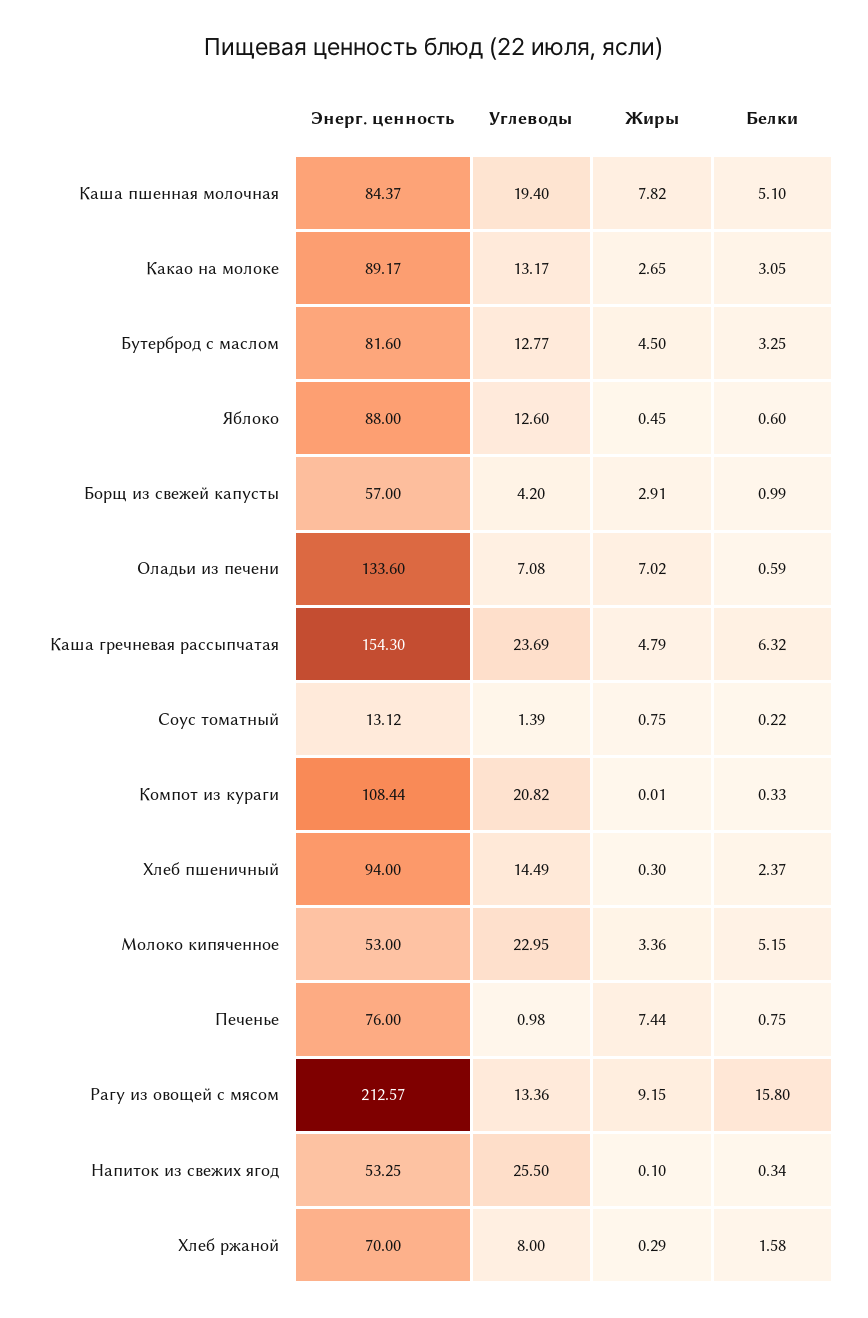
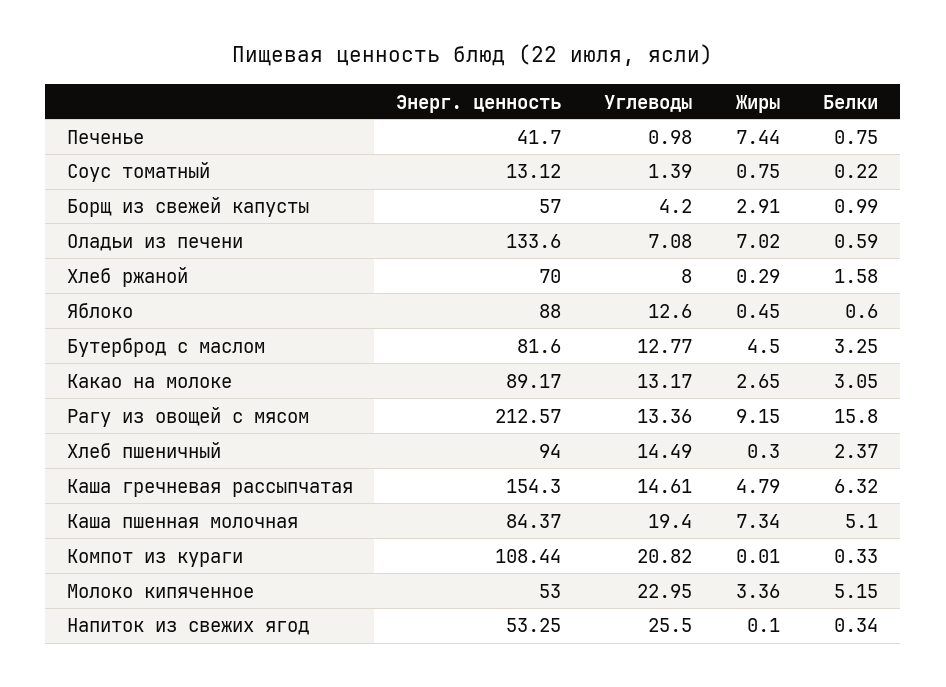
  {
    "Энерг. ценность": {
      "Каша пшенная молочная": 84.37,
      "Какао на молоке": 89.17,
      "Бутерброд с маслом": 81.6,
      "Яблоко": 88,
      "Борщ из свежей капусты": 57,
      "Оладьи из печени": 133.6,
      "Каша гречневая рассыпчатая": 154.3,
      "Соус томатный": 13.12,
      "Компот из кураги": 108.44,
      "Хлеб пшеничный": 94,
      "Молоко кипяченное": 53,
-     "Печенье": 76,
+     "Печенье": 41.7,
      "Рагу из овощей с мясом": 212.57,
      "Напиток из свежих ягод": 53.25,
      "Хлеб ржаной": 70
    },
    "Углеводы": {
      "Каша пшенная молочная": 19.4,
      "Какао на молоке": 13.17,
      "Бутерброд с маслом": 12.77,
      "Яблоко": 12.6,
      "Борщ из свежей капусты": 4.2,
      "Оладьи из печени": 7.08,
-     "Каша гречневая рассыпчатая": 23.69,
+     "Каша гречневая рассыпчатая": 14.61,
      "Соус томатный": 1.39,
      "Компот из кураги": 20.82,
      "Хлеб пшеничный": 14.49,
      "Молоко кипяченное": 22.95,
      "Печенье": 0.98,
      "Рагу из овощей с мясом": 13.36,
      "Напиток из свежих ягод": 25.5,
      "Хлеб ржаной": 8
    },
    "Жиры": {
-     "Каша пшенная молочная": 7.82,
+     "Каша пшенная молочная": 7.34,
      "Какао на молоке": 2.65,
      "Бутерброд с маслом": 4.5,
      "Яблоко": 0.45,
      "Борщ из свежей капусты": 2.91,
      "Оладьи из печени": 7.02,
      "Каша гречневая рассыпчатая": 4.79,
      "Соус томатный": 0.75,
      "Компот из кураги": 0.01,
      "Хлеб пшеничный": 0.3,
      "Молоко кипяченное": 3.36,
      "Печенье": 7.44,
      "Рагу из овощей с мясом": 9.15,
      "Напиток из свежих ягод": 0.1,
      "Хлеб ржаной": 0.29
    },
    "Белки": {
      "Каша пшенная молочная": 5.1,
      "Какао на молоке": 3.05,
      "Бутерброд с маслом": 3.25,
      "Яблоко": 0.6,
      "Борщ из свежей капусты": 0.99,
      "Оладьи из печени": 0.59,
      "Каша гречневая рассыпчатая": 6.32,
      "Соус томатный": 0.22,
      "Компот из кураги": 0.33,
      "Хлеб пшеничный": 2.37,
      "Молоко кипяченное": 5.15,
      "Печенье": 0.75,
      "Рагу из овощей с мясом": 15.8,
      "Напиток из свежих ягод": 0.34,
      "Хлеб ржаной": 1.58
    }
  }

